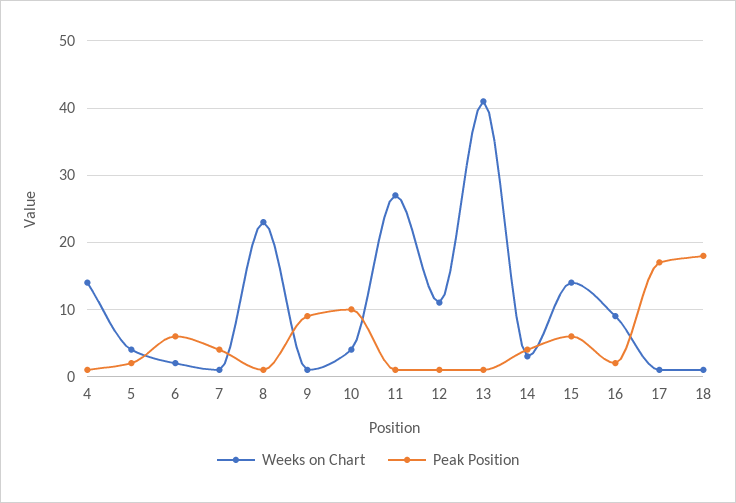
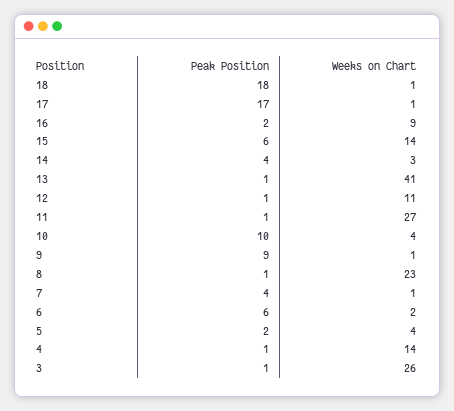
  {
    "Weeks on Chart": {
      "4": 14,
      "5": 4,
      "6": 2,
      "7": 1,
      "8": 23,
      "9": 1,
      "10": 4,
      "11": 27,
      "12": 11,
      "13": 41,
      "14": 3,
      "15": 14,
      "16": 9,
      "17": 1,
-     "18": 1
+     "18": 1,
+     "3": 26
    },
    "Peak Position": {
      "4": 1,
      "5": 2,
      "6": 6,
      "7": 4,
      "8": 1,
      "9": 9,
      "10": 10,
      "11": 1,
      "12": 1,
      "13": 1,
      "14": 4,
      "15": 6,
      "16": 2,
      "17": 17,
-     "18": 18
+     "18": 18,
+     "3": 1
    }
  }

